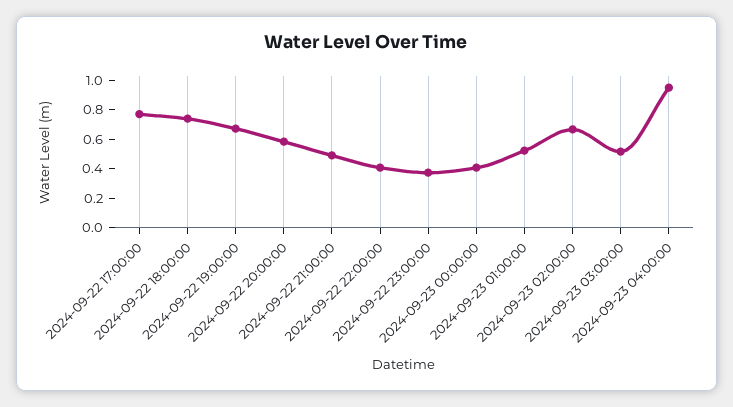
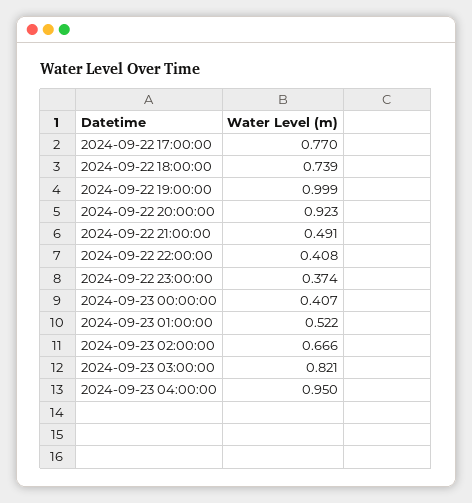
  {
    "2024-09-22 17:00:00": 0.77,
    "2024-09-22 18:00:00": 0.739,
-   "2024-09-22 19:00:00": 0.7,
+   "2024-09-22 19:00:00": 0.999,
-   "2024-09-22 20:00:00": 0.6,
+   "2024-09-22 20:00:00": 0.923,
    "2024-09-22 21:00:00": 0.491,
    "2024-09-22 22:00:00": 0.408,
    "2024-09-22 23:00:00": 0.374,
    "2024-09-23 00:00:00": 0.407,
    "2024-09-23 01:00:00": 0.522,
    "2024-09-23 02:00:00": 0.666,
-   "2024-09-23 03:00:00": 0.5,
+   "2024-09-23 03:00:00": 0.821,
    "2024-09-23 04:00:00": 0.95
  }

